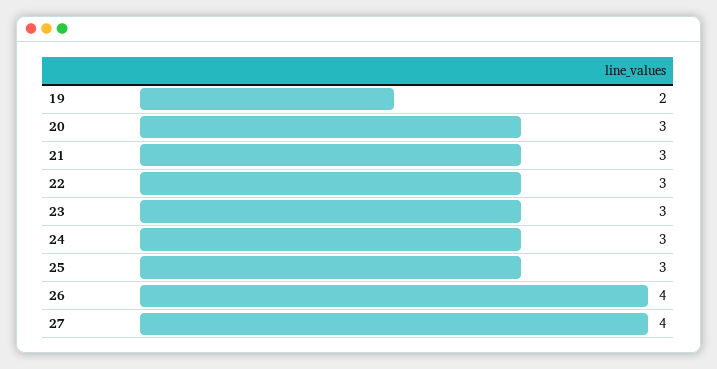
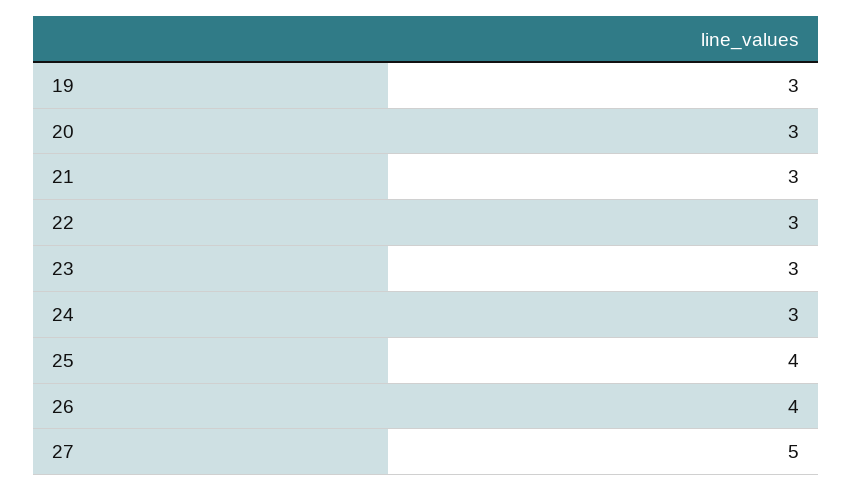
  {
-   "19": 2,
+   "19": 3,
    "20": 3,
    "21": 3,
    "22": 3,
    "23": 3,
    "24": 3,
-   "25": 3,
+   "25": 4,
    "26": 4,
-   "27": 4
+   "27": 5
  }

